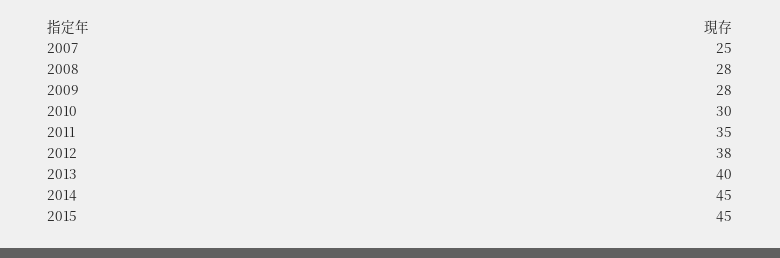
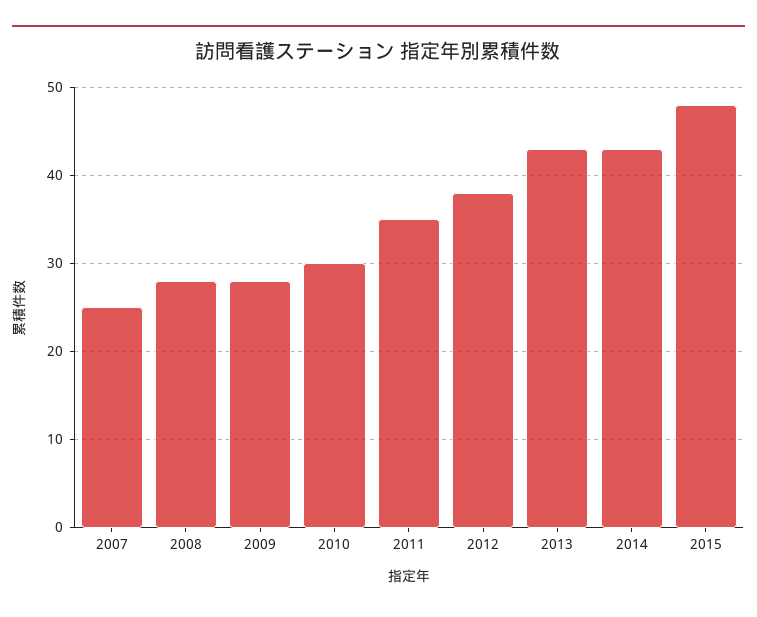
  {
    "2007": 25,
    "2008": 28,
    "2009": 28,
    "2010": 30,
    "2011": 35,
    "2012": 38,
-   "2013": 40,
+   "2013": 43,
-   "2014": 45,
+   "2014": 43,
-   "2015": 45
+   "2015": 48
  }

